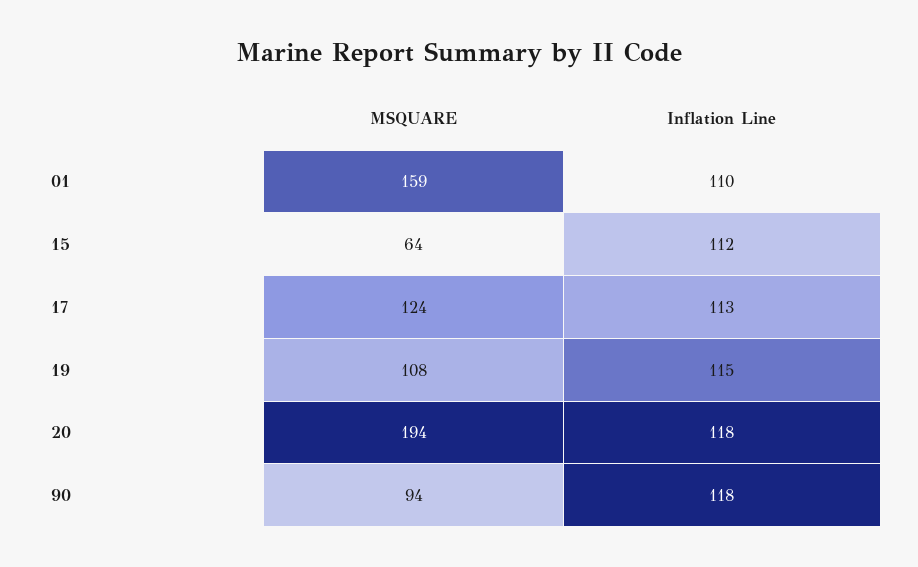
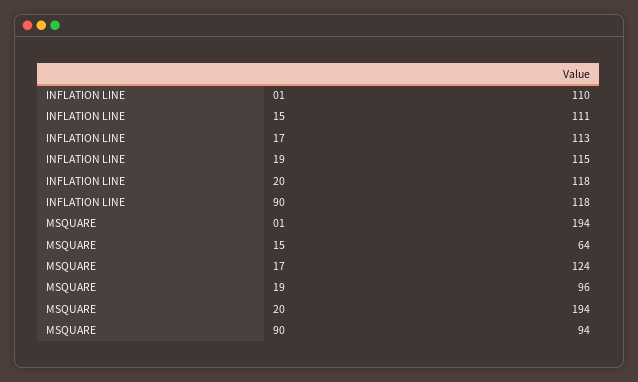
  {
    "MSQUARE": {
-     "01": 159,
+     "01": 194,
      "15": 64,
      "17": 124,
-     "19": 108,
+     "19": 96,
      "20": 194,
      "90": 94
    },
    "Inflation Line": {
      "01": 110,
-     "15": 112,
+     "15": 111,
      "17": 113,
      "19": 115,
      "20": 118,
      "90": 118
    }
  }

